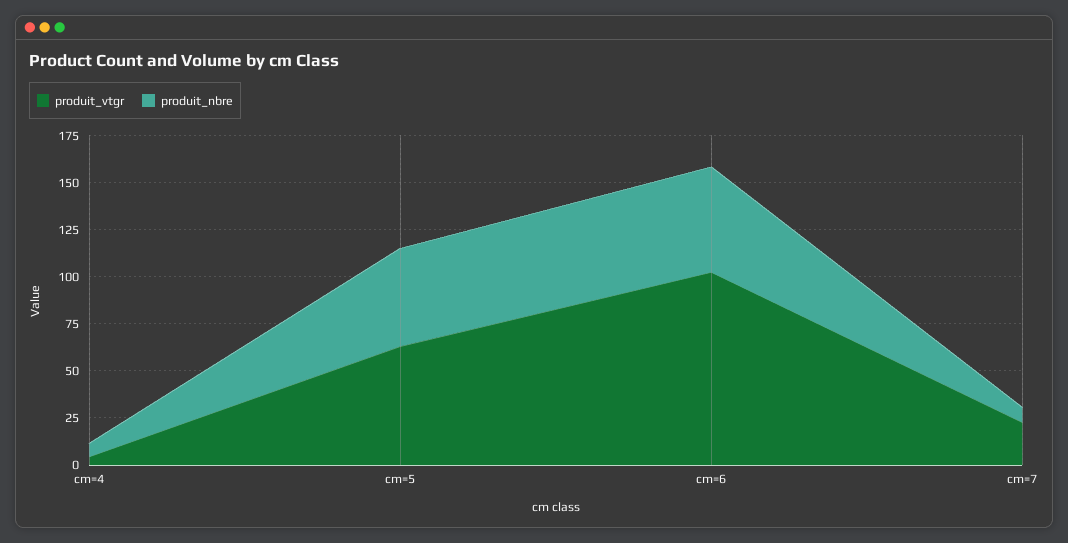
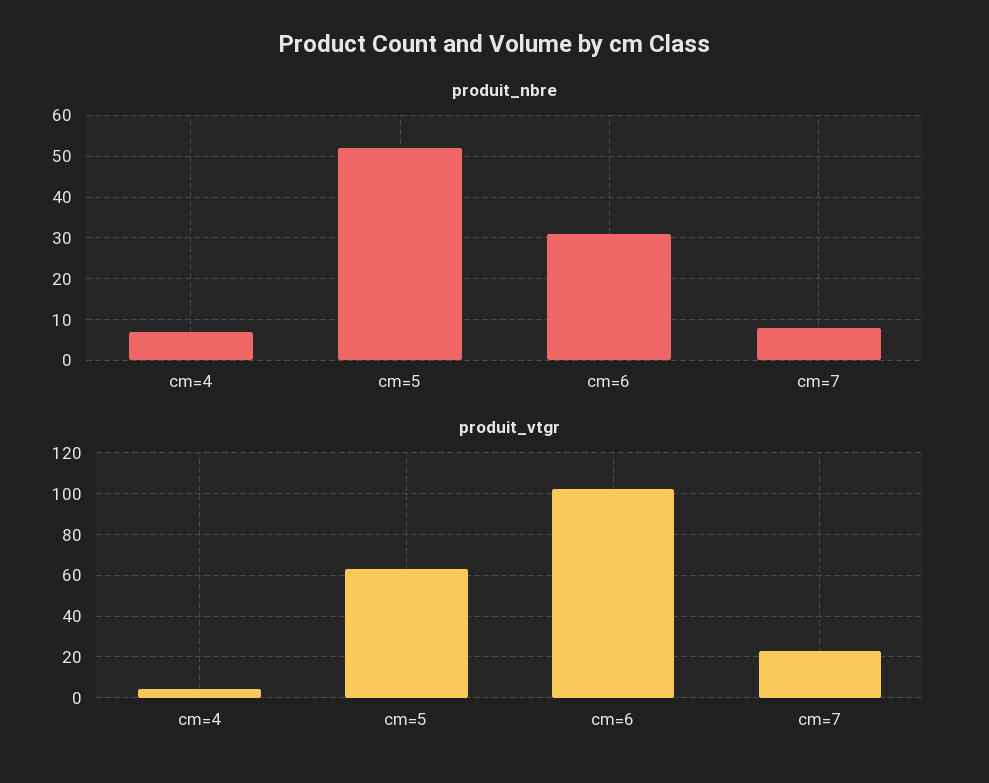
  {
    "produit_vtgr": {
      "cm=4": 5,
      "cm=5": 65,
      "cm=6": 105,
      "cm=7": 25
    },
    "produit_nbre": {
      "cm=4": 5,
      "cm=5": 50,
-     "cm=6": 55,
+     "cm=6": 30,
      "cm=7": 10
    }
  }

